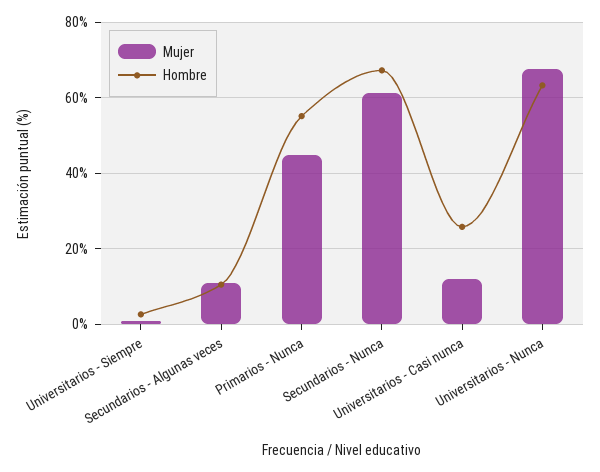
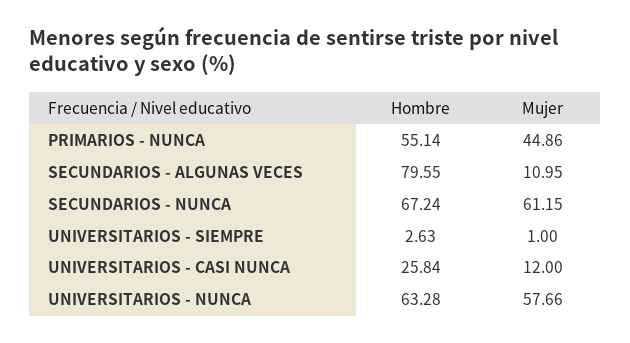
  {
    "Mujer": {
      "Universitarios - Siempre": 1,
      "Secundarios - Algunas veces": 10.95,
      "Primarios - Nunca": 44.86,
      "Secundarios - Nunca": 61.15,
      "Universitarios - Casi nunca": 12,
-     "Universitarios - Nunca": 68
+     "Universitarios - Nunca": 57.66
    },
    "Hombre": {
      "Universitarios - Siempre": 2.63,
-     "Secundarios - Algunas veces": 10,
+     "Secundarios - Algunas veces": 79.55,
      "Primarios - Nunca": 55.14,
      "Secundarios - Nunca": 67.24,
      "Universitarios - Casi nunca": 25.84,
      "Universitarios - Nunca": 63.28
    }
  }

